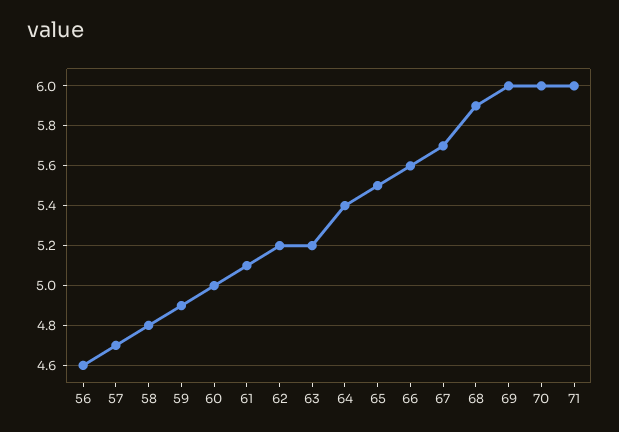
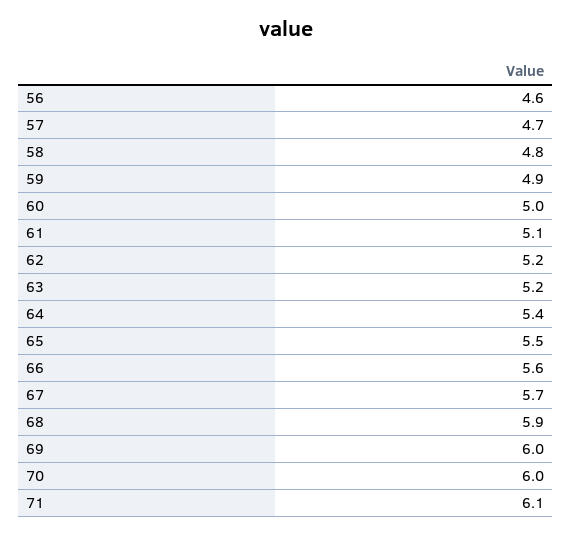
  {
    "56": 4.6,
    "57": 4.7,
    "58": 4.8,
    "59": 4.9,
    "60": 5,
    "61": 5.1,
    "62": 5.2,
    "63": 5.2,
    "64": 5.4,
    "65": 5.5,
    "66": 5.6,
    "67": 5.7,
    "68": 5.9,
    "69": 6,
    "70": 6,
-   "71": 6
+   "71": 6.1
  }

